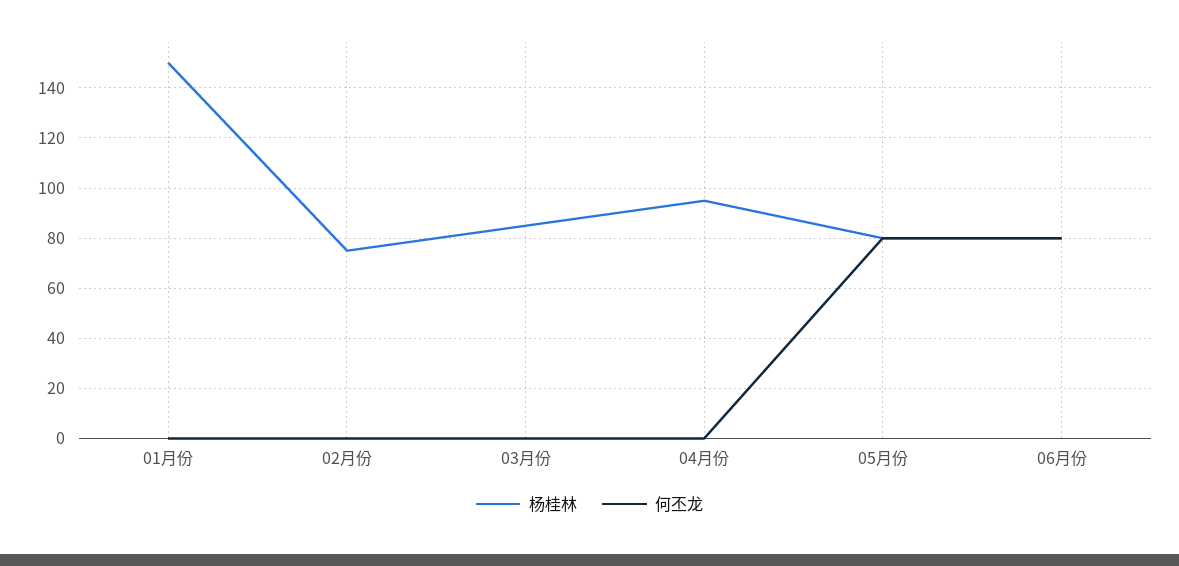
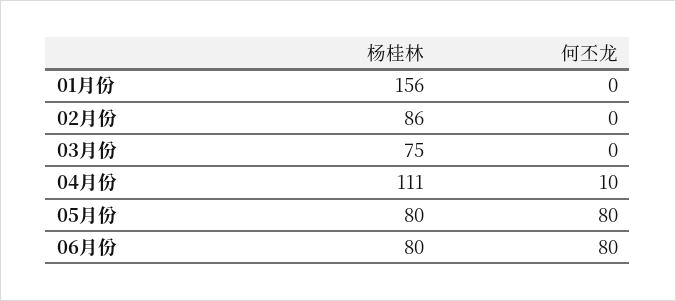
  {
    "杨桂林": {
-     "01月份": 150,
+     "01月份": 156,
-     "02月份": 75,
+     "02月份": 86,
-     "03月份": 85,
+     "03月份": 75,
-     "04月份": 95,
+     "04月份": 111,
      "05月份": 80,
      "06月份": 80
    },
    "何丕龙": {
      "01月份": 0,
      "02月份": 0,
      "03月份": 0,
-     "04月份": 0,
+     "04月份": 10,
      "05月份": 80,
      "06月份": 80
    }
  }

